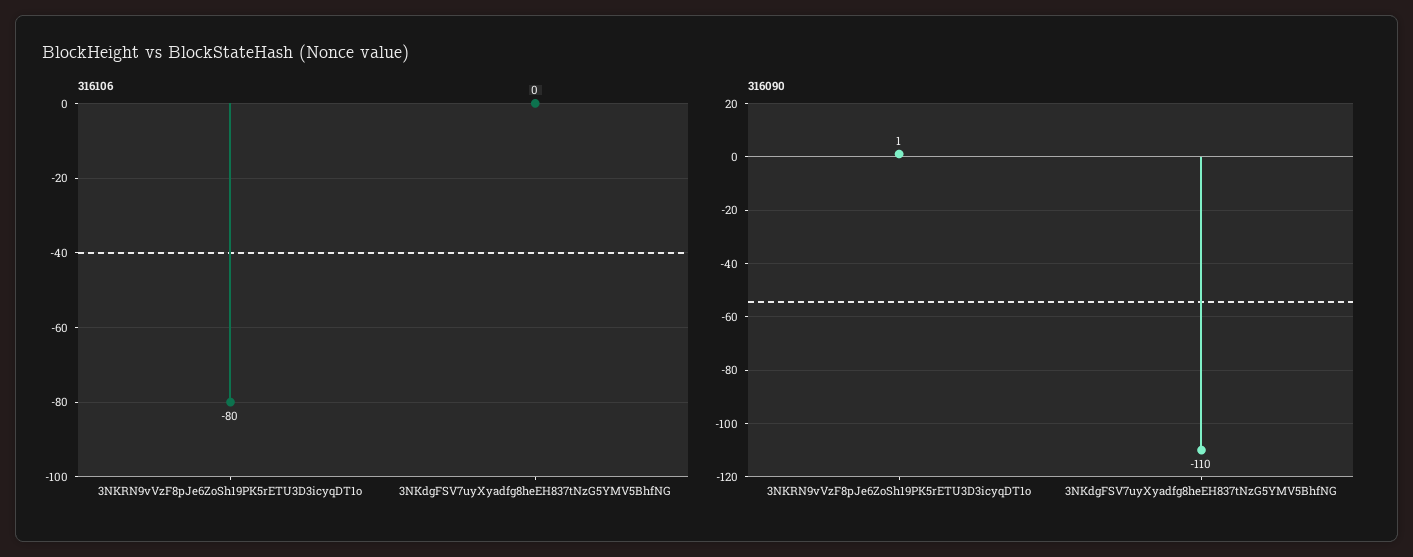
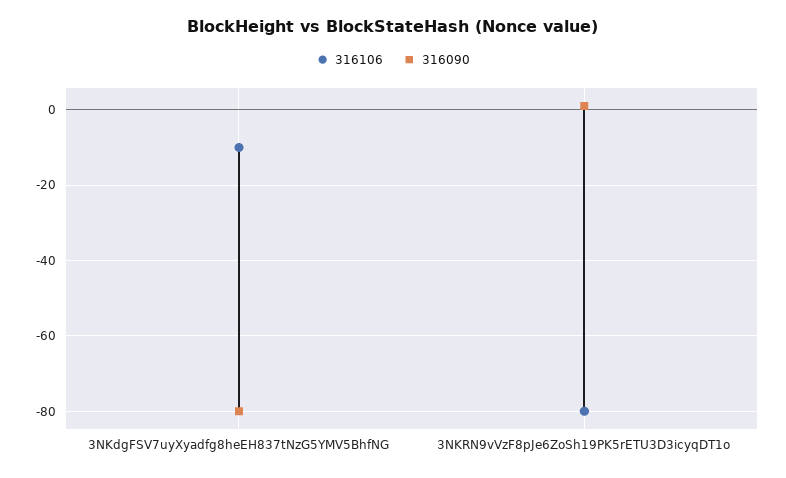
  {
    "316106": {
      "3NKRN9vVzF8pJe6ZoSh19PK5rETU3D3icyqDT1o": -80,
-     "3NKdgFSV7uyXyadfg8heEH837tNzG5YMV5BhfNG": 0
+     "3NKdgFSV7uyXyadfg8heEH837tNzG5YMV5BhfNG": -10
    },
    "316090": {
      "3NKRN9vVzF8pJe6ZoSh19PK5rETU3D3icyqDT1o": 1,
-     "3NKdgFSV7uyXyadfg8heEH837tNzG5YMV5BhfNG": -110
+     "3NKdgFSV7uyXyadfg8heEH837tNzG5YMV5BhfNG": -80
    }
  }

